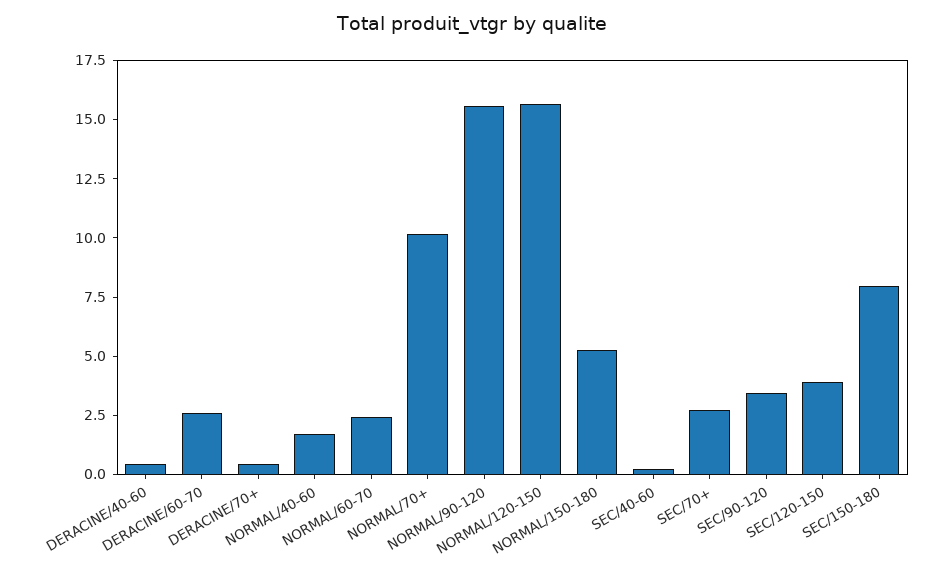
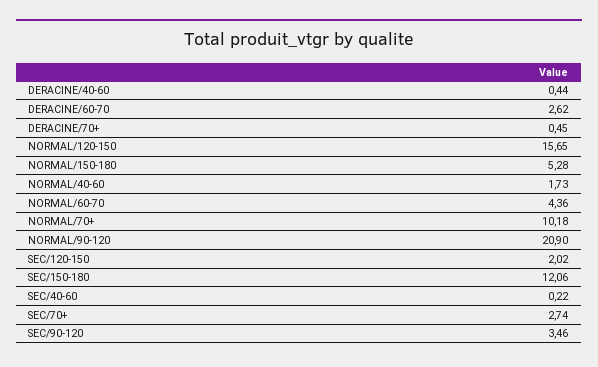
  {
    "DERACINE/40-60": 0.44,
    "DERACINE/60-70": 2.62,
    "DERACINE/70+": 0.45,
    "NORMAL/40-60": 1.73,
-   "NORMAL/60-70": 2.5,
+   "NORMAL/60-70": 4.36,
    "NORMAL/70+": 10.18,
-   "NORMAL/90-120": 15.5,
+   "NORMAL/90-120": 20.9,
    "NORMAL/120-150": 15.65,
    "NORMAL/150-180": 5.28,
    "SEC/40-60": 0.22,
    "SEC/70+": 2.74,
    "SEC/90-120": 3.46,
-   "SEC/120-150": 4,
+   "SEC/120-150": 2.02,
-   "SEC/150-180": 8
+   "SEC/150-180": 12.06
  }

